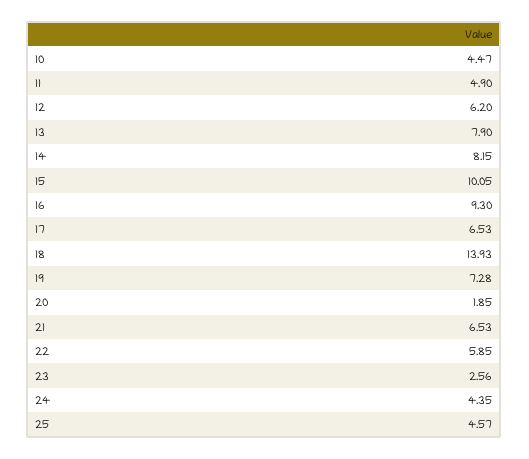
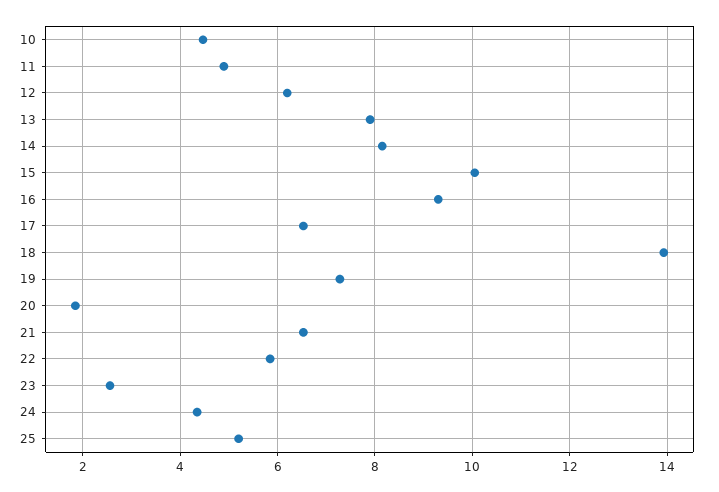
  {
    "10": 4.47,
    "11": 4.9,
    "12": 6.2,
    "13": 7.9,
    "14": 8.15,
    "15": 10.05,
    "16": 9.3,
    "17": 6.53,
    "18": 13.93,
    "19": 7.28,
    "20": 1.85,
    "21": 6.53,
    "22": 5.85,
    "23": 2.56,
    "24": 4.35,
-   "25": 4.57
+   "25": 5.2
  }

